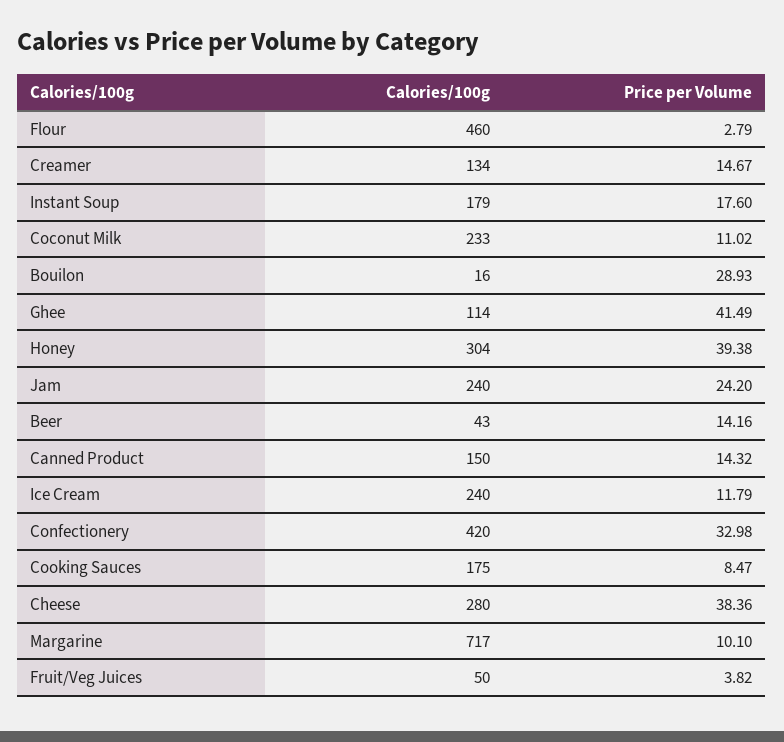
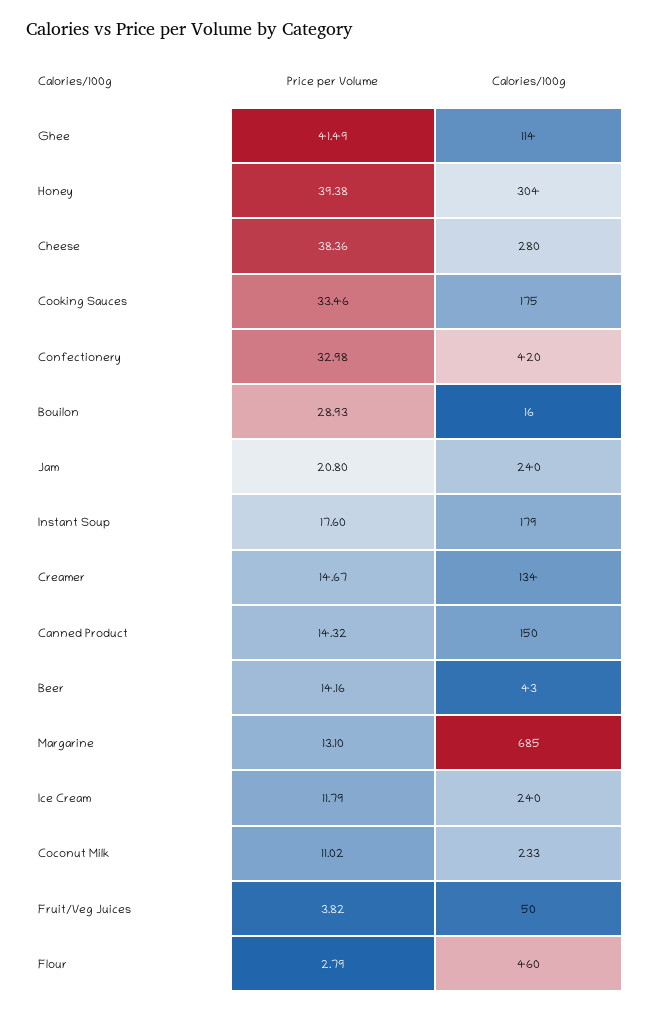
  {
    "Calories/100g": {
      "Flour": 460,
      "Creamer": 134,
      "Instant Soup": 179,
      "Coconut Milk": 233,
      "Bouilon": 16,
      "Ghee": 114,
      "Honey": 304,
      "Jam": 240,
      "Beer": 43,
      "Canned Product": 150,
      "Ice Cream": 240,
      "Confectionery": 420,
      "Cooking Sauces": 175,
      "Cheese": 280,
-     "Margarine": 717,
+     "Margarine": 685,
      "Fruit/Veg Juices": 50
    },
    "Price per Volume": {
      "Flour": 2.79,
      "Creamer": 14.67,
      "Instant Soup": 17.6,
      "Coconut Milk": 11.02,
      "Bouilon": 28.93,
      "Ghee": 41.49,
      "Honey": 39.38,
-     "Jam": 24.2,
+     "Jam": 20.8,
      "Beer": 14.16,
      "Canned Product": 14.32,
      "Ice Cream": 11.79,
      "Confectionery": 32.98,
-     "Cooking Sauces": 8.47,
+     "Cooking Sauces": 33.46,
      "Cheese": 38.36,
-     "Margarine": 10.1,
+     "Margarine": 13.1,
      "Fruit/Veg Juices": 3.82
    }
  }

